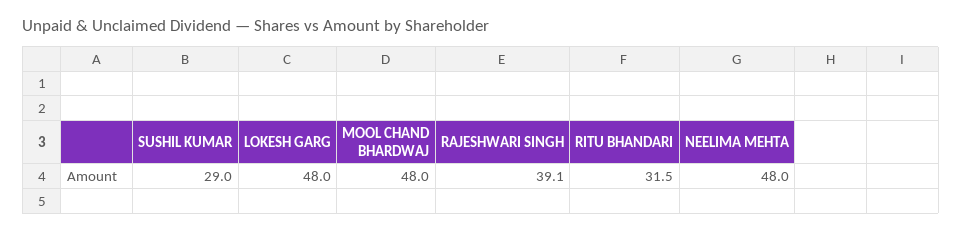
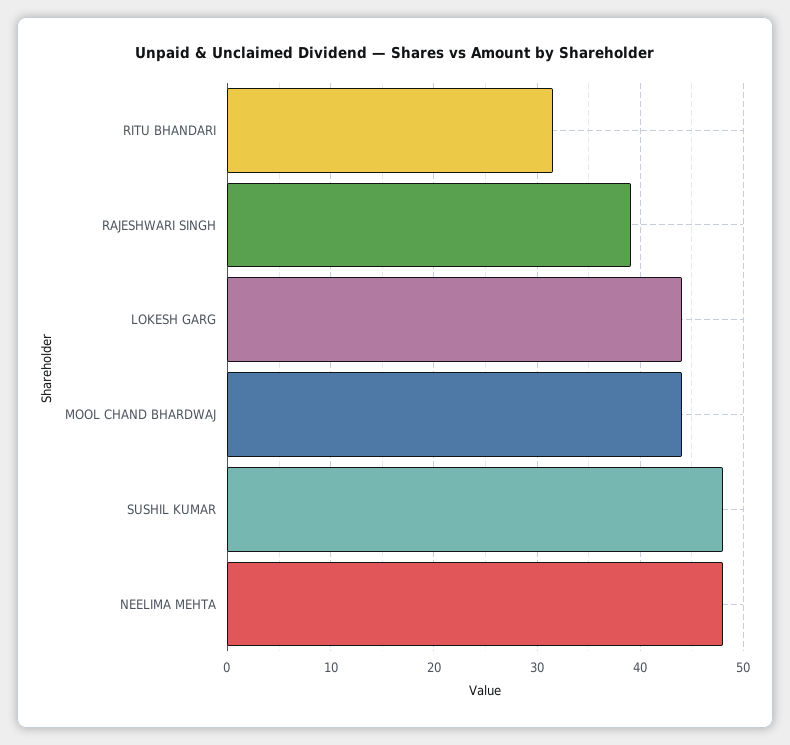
  {
-   "SUSHIL KUMAR": 29,
+   "SUSHIL KUMAR": 48,
-   "LOKESH GARG": 48,
+   "LOKESH GARG": 44,
-   "MOOL CHAND BHARDWAJ": 48,
+   "MOOL CHAND BHARDWAJ": 44,
    "RAJESHWARI SINGH": 39.1,
    "RITU BHANDARI": 31.5,
    "NEELIMA MEHTA": 48
  }

